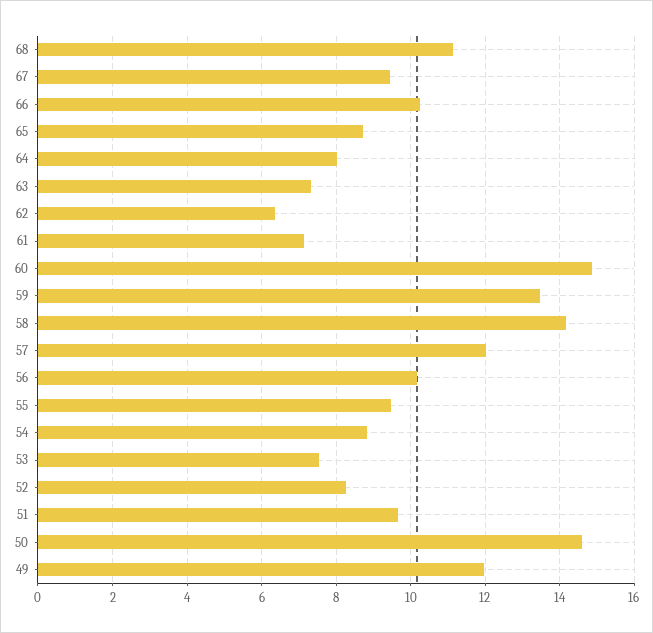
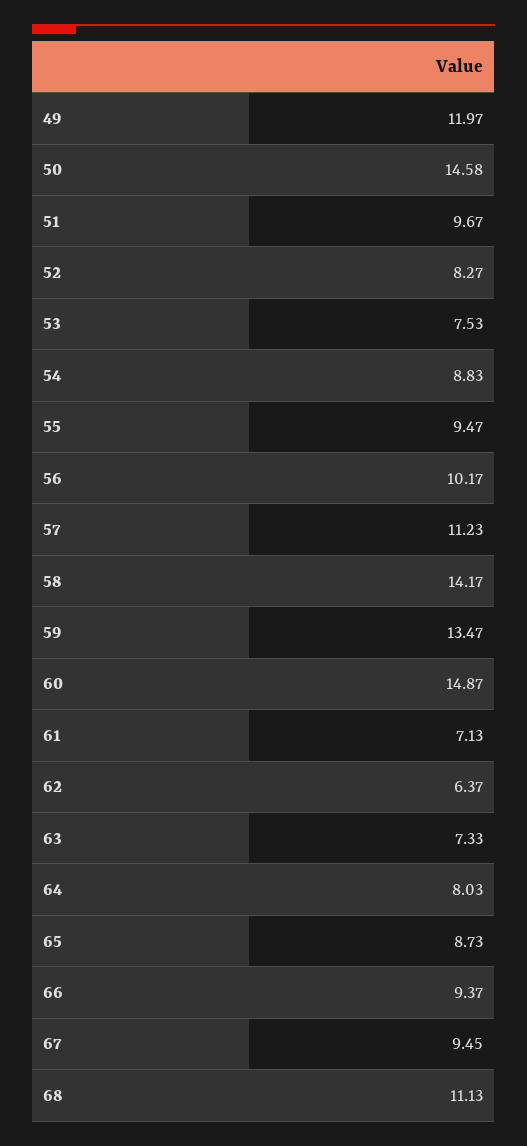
  {
    "68": 11.13,
    "67": 9.45,
-   "66": 10.2,
+   "66": 9.37,
    "65": 8.73,
    "64": 8.03,
    "63": 7.33,
    "62": 6.37,
    "61": 7.13,
    "60": 14.87,
    "59": 13.47,
    "58": 14.17,
-   "57": 12,
+   "57": 11.23,
    "56": 10.17,
    "55": 9.47,
    "54": 8.83,
    "53": 7.53,
    "52": 8.27,
    "51": 9.67,
    "50": 14.58,
    "49": 11.97
  }

